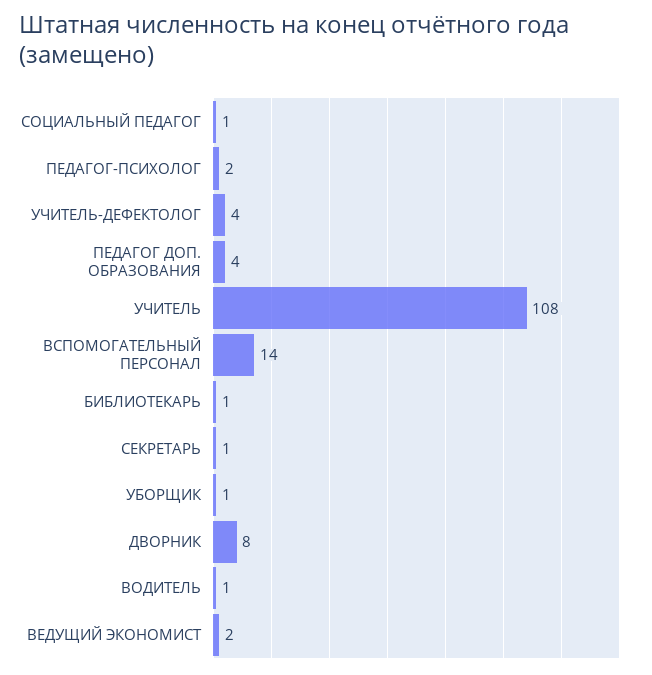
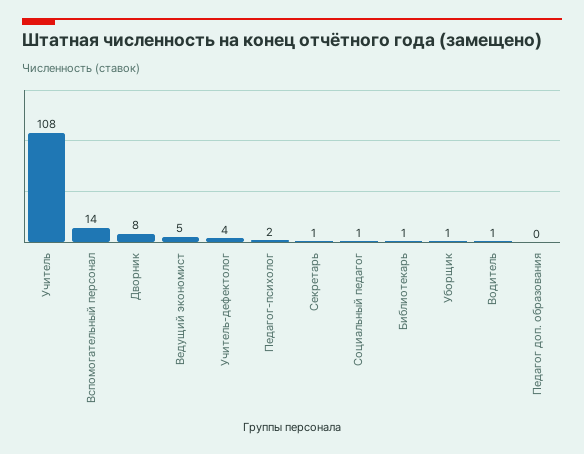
  {
    "СОЦИАЛЬНЫЙ ПЕДАГОГ": 1,
    "ПЕДАГОГ-ПСИХОЛОГ": 2,
    "УЧИТЕЛЬ-ДЕФЕКТОЛОГ": 4,
-   "ПЕДАГОГ ДОП. ОБРАЗОВАНИЯ": 4,
+   "ПЕДАГОГ ДОП. ОБРАЗОВАНИЯ": 0,
    "УЧИТЕЛЬ": 108,
    "ВСПОМОГАТЕЛЬНЫЙ ПЕРСОНАЛ": 14,
    "БИБЛИОТЕКАРЬ": 1,
    "СЕКРЕТАРЬ": 1,
    "УБОРЩИК": 1,
    "ДВОРНИК": 8,
    "ВОДИТЕЛЬ": 1,
-   "ВЕДУЩИЙ ЭКОНОМИСТ": 2
+   "ВЕДУЩИЙ ЭКОНОМИСТ": 5
  }

